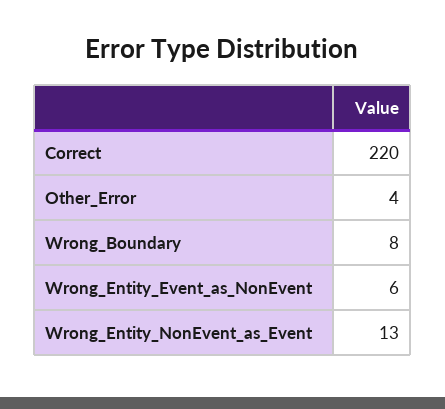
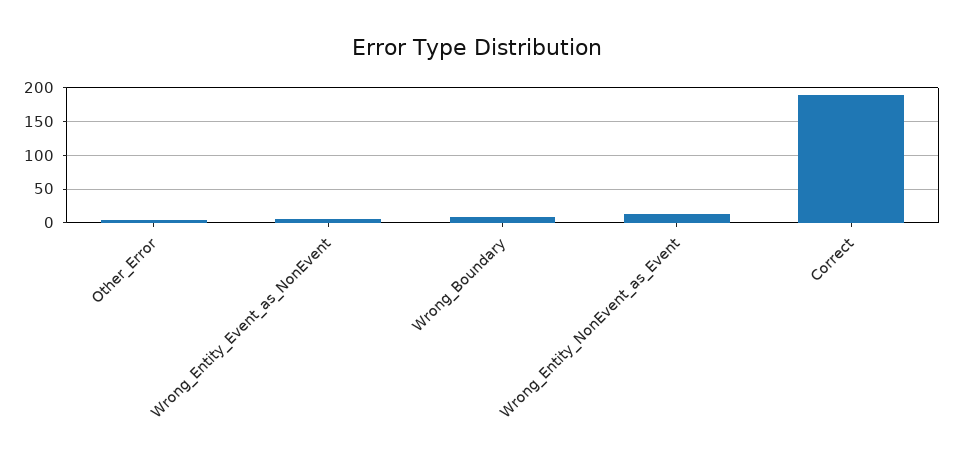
  {
-   "Correct": 220,
+   "Correct": 190,
    "Other_Error": 4,
    "Wrong_Boundary": 8,
    "Wrong_Entity_Event_as_NonEvent": 6,
    "Wrong_Entity_NonEvent_as_Event": 13
  }

